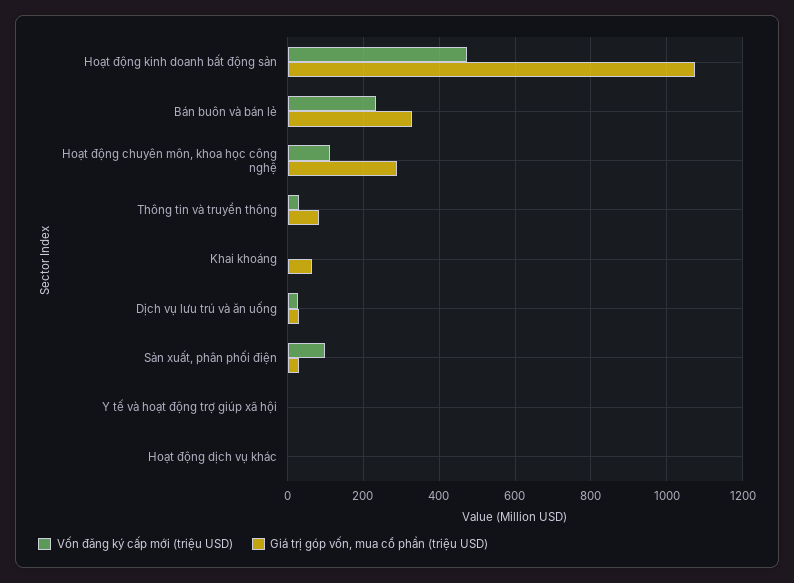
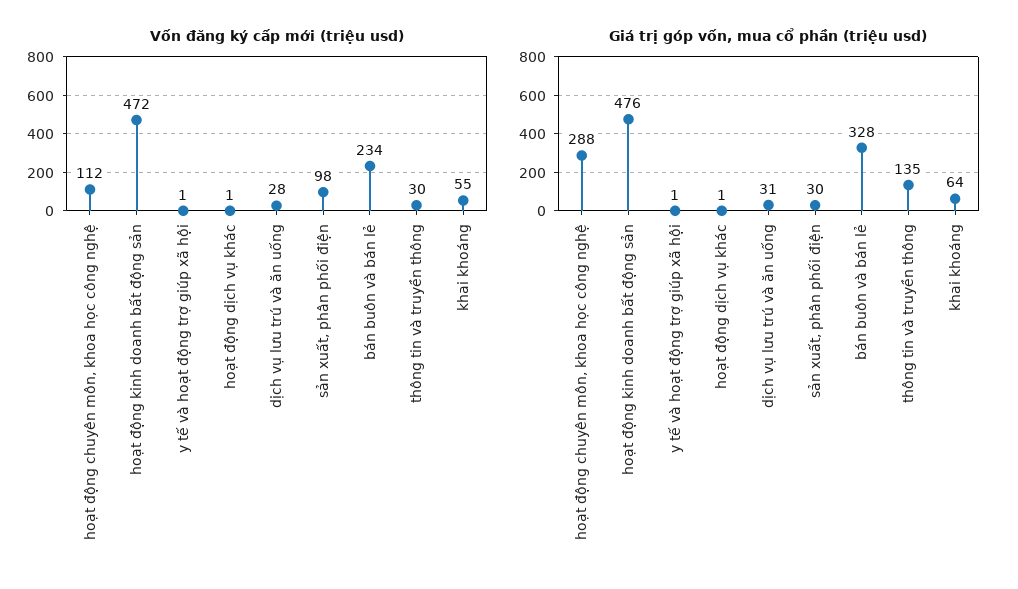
  {
    "Vốn đăng ký cấp mới (triệu USD)": {
      "Hoạt động kinh doanh bất động sản": 472,
      "Bán buôn và bán lẻ": 234,
      "Hoạt động chuyên môn, khoa học công nghệ": 112,
      "Thông tin và truyền thông": 30,
-     "Khai khoáng": 0,
+     "Khai khoáng": 55,
      "Dịch vụ lưu trú và ăn uống": 28,
      "Sản xuất, phân phối điện": 98,
      "Y tế và hoạt động trợ giúp xã hội": 1,
      "Hoạt động dịch vụ khác": 1
    },
    "Giá trị góp vốn, mua cổ phần (triệu USD)": {
-     "Hoạt động kinh doanh bất động sản": 1080,
+     "Hoạt động kinh doanh bất động sản": 476,
      "Bán buôn và bán lẻ": 328,
      "Hoạt động chuyên môn, khoa học công nghệ": 288,
-     "Thông tin và truyền thông": 80,
+     "Thông tin và truyền thông": 135,
      "Khai khoáng": 64,
      "Dịch vụ lưu trú và ăn uống": 31,
      "Sản xuất, phân phối điện": 30,
      "Y tế và hoạt động trợ giúp xã hội": 1,
      "Hoạt động dịch vụ khác": 1
    }
  }

